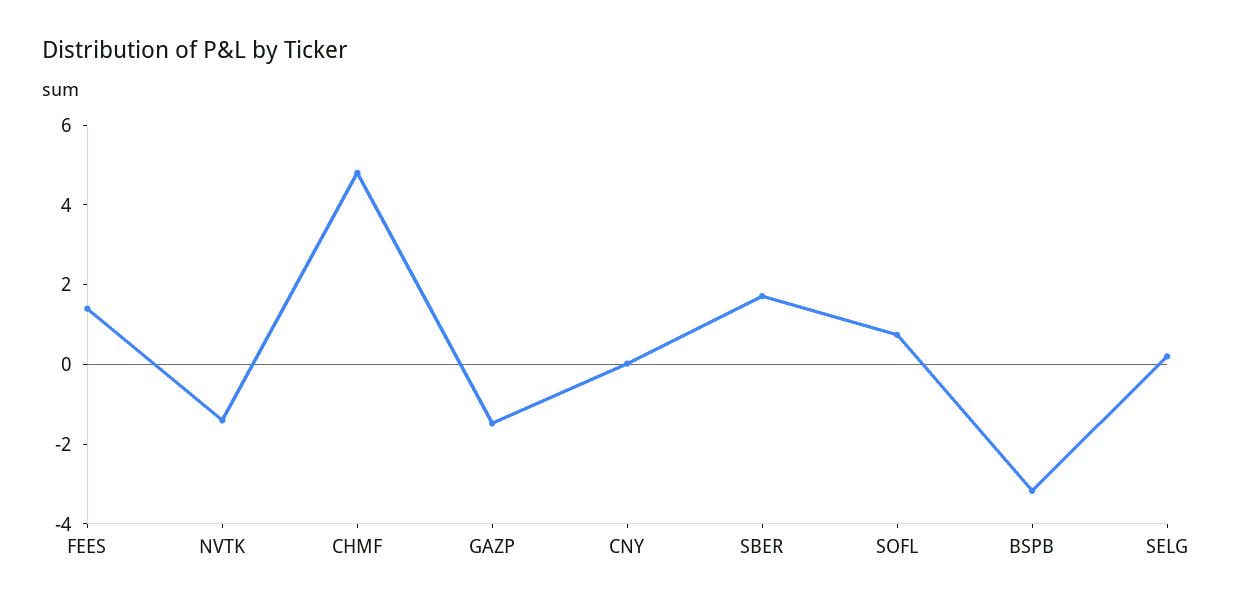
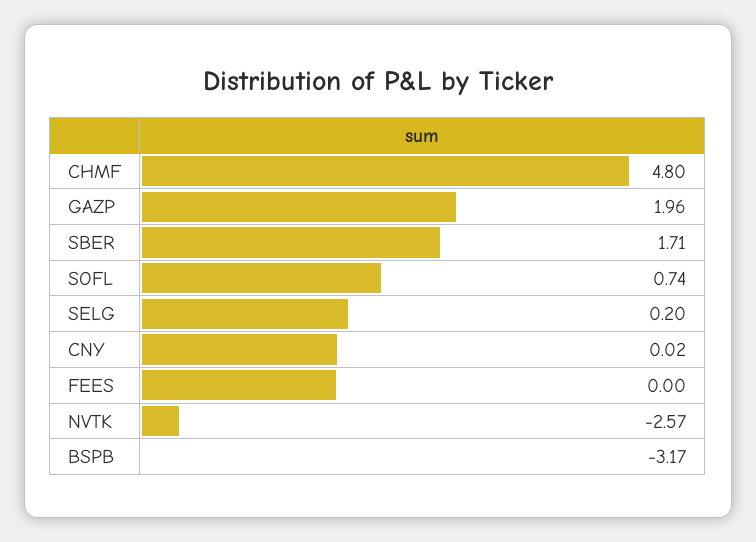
  {
-   "FEES": 1.5,
+   "FEES": 0,
-   "NVTK": -1.5,
+   "NVTK": -2.57,
    "CHMF": 4.8,
-   "GAZP": -1.5,
+   "GAZP": 1.96,
    "CNY": 0.02,
    "SBER": 1.71,
    "SOFL": 0.74,
    "BSPB": -3.17,
    "SELG": 0.2
  }

